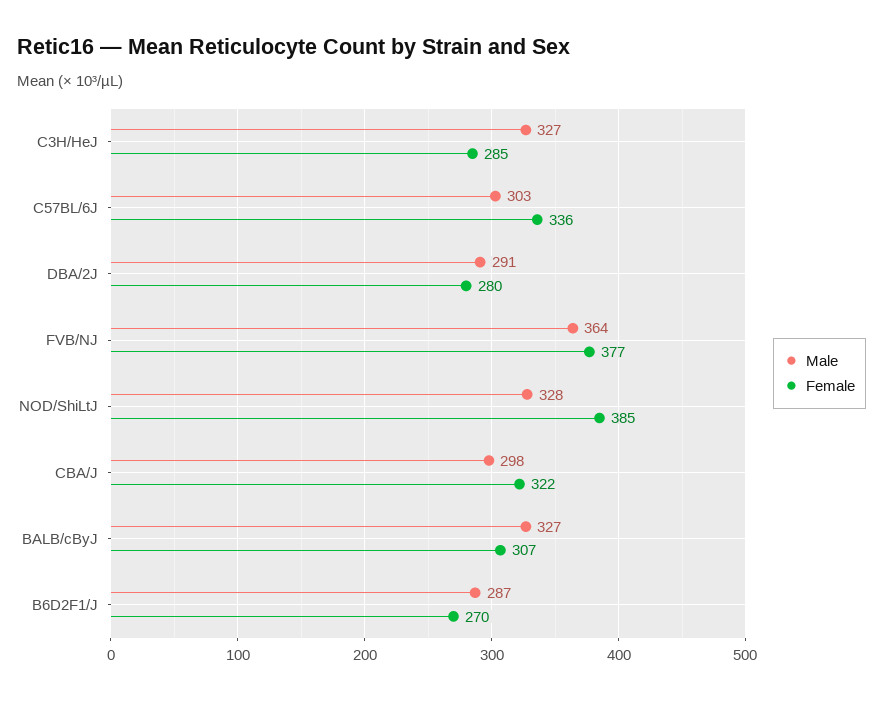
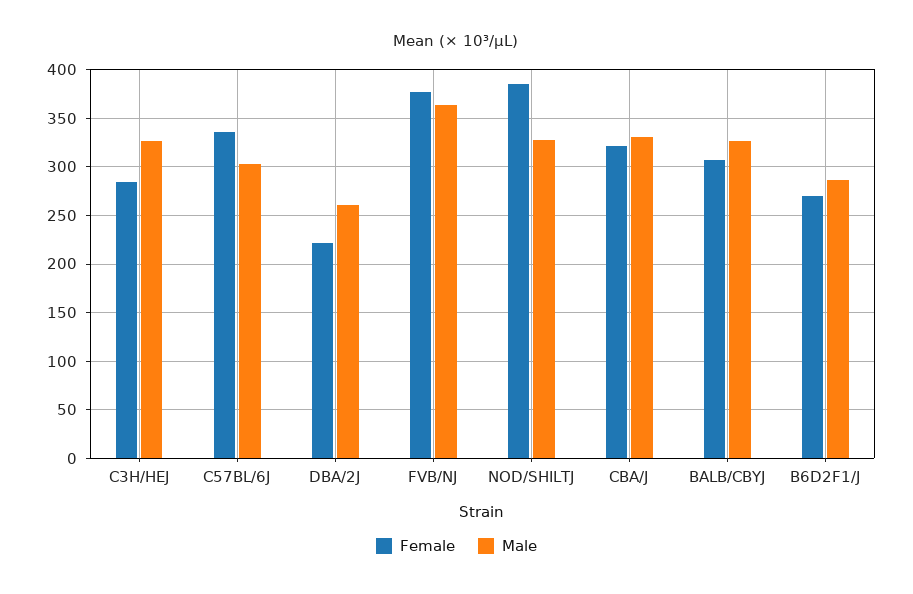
  {
    "Male": {
      "C3H/HeJ": 327,
      "C57BL/6J": 303,
-     "DBA/2J": 291,
+     "DBA/2J": 260,
      "FVB/NJ": 364,
      "NOD/ShiLtJ": 328,
-     "CBA/J": 298,
+     "CBA/J": 330,
      "BALB/cByJ": 327,
      "B6D2F1/J": 287
    },
    "Female": {
      "C3H/HeJ": 285,
      "C57BL/6J": 336,
-     "DBA/2J": 280,
+     "DBA/2J": 220,
      "FVB/NJ": 377,
      "NOD/ShiLtJ": 385,
      "CBA/J": 322,
      "BALB/cByJ": 307,
      "B6D2F1/J": 270
    }
  }

